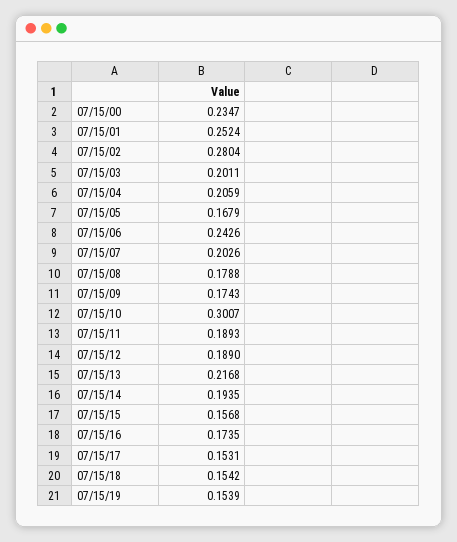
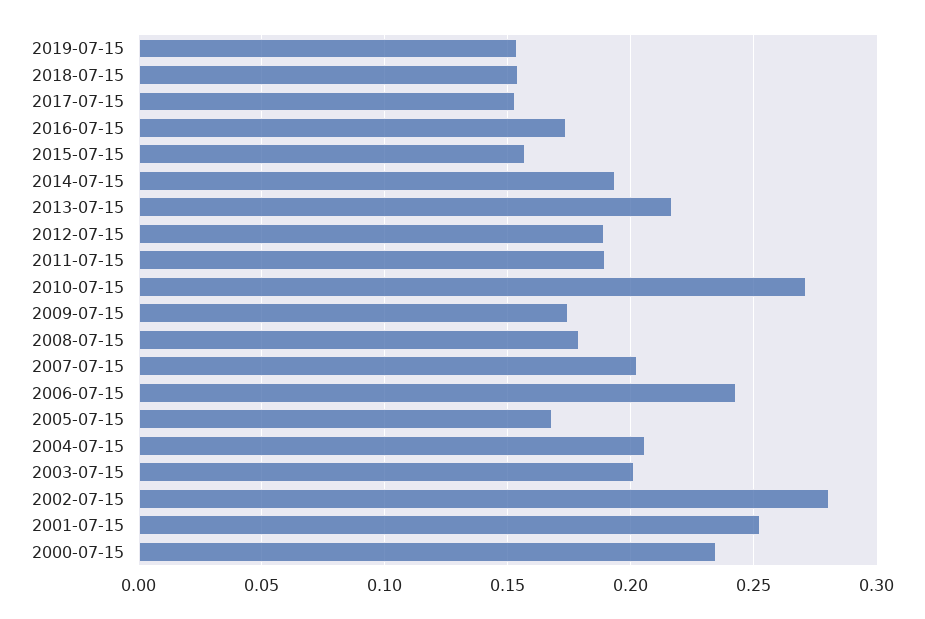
  {
    "07/15/00": 0.2347,
    "07/15/01": 0.2524,
    "07/15/02": 0.2804,
    "07/15/03": 0.2011,
    "07/15/04": 0.2059,
    "07/15/05": 0.1679,
    "07/15/06": 0.2426,
    "07/15/07": 0.2026,
    "07/15/08": 0.1788,
    "07/15/09": 0.1743,
-   "07/15/10": 0.3007,
+   "07/15/10": 0.27,
    "07/15/11": 0.1893,
    "07/15/12": 0.189,
    "07/15/13": 0.2168,
    "07/15/14": 0.1935,
    "07/15/15": 0.1568,
    "07/15/16": 0.1735,
    "07/15/17": 0.1531,
    "07/15/18": 0.1542,
    "07/15/19": 0.1539
  }

